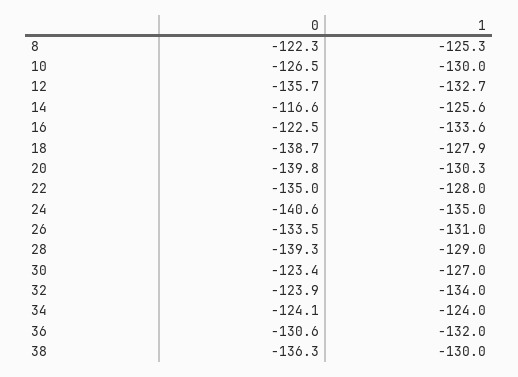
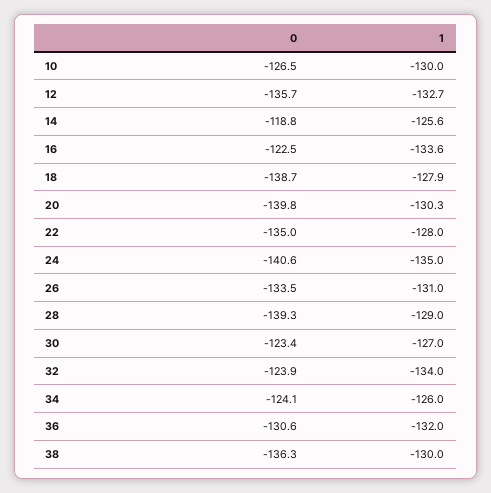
  {
    "0": {
-     "8": -122.3,
      "10": -126.5,
      "12": -135.7,
-     "14": -116.6,
+     "14": -118.8,
      "16": -122.5,
      "18": -138.7,
      "20": -139.8,
      "22": -135,
      "24": -140.6,
      "26": -133.5,
      "28": -139.3,
      "30": -123.4,
      "32": -123.9,
      "34": -124.1,
      "36": -130.6,
      "38": -136.3
    },
    "1": {
-     "8": -125.3,
      "10": -130,
      "12": -132.7,
      "14": -125.6,
      "16": -133.6,
      "18": -127.9,
      "20": -130.3,
      "22": -128,
      "24": -135,
      "26": -131,
      "28": -129,
      "30": -127,
      "32": -134,
-     "34": -124,
+     "34": -126,
      "36": -132,
      "38": -130
    }
  }

